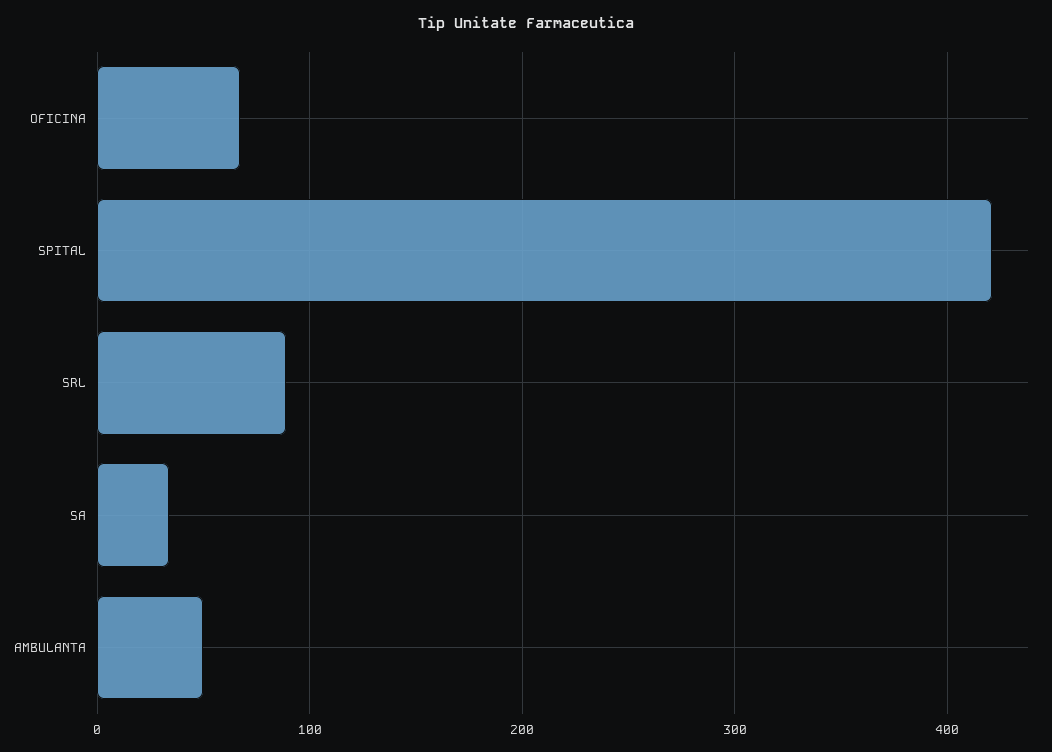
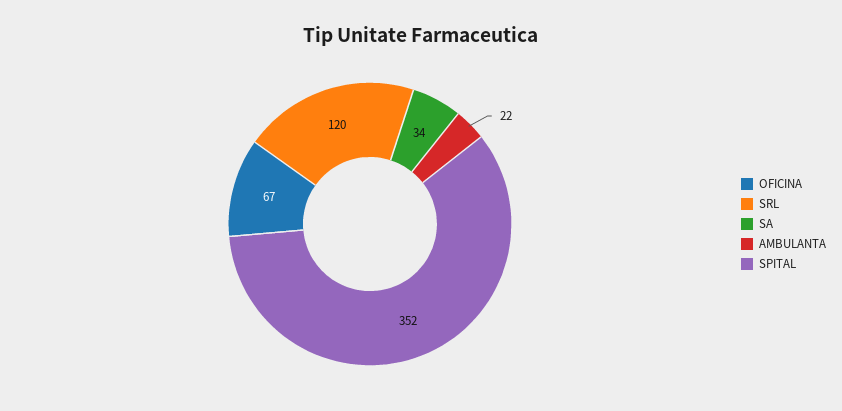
  {
    "OFICINA": 67,
-   "SPITAL": 420,
+   "SPITAL": 352,
-   "SRL": 90,
+   "SRL": 120,
    "SA": 34,
-   "AMBULANTA": 50
+   "AMBULANTA": 22
  }

